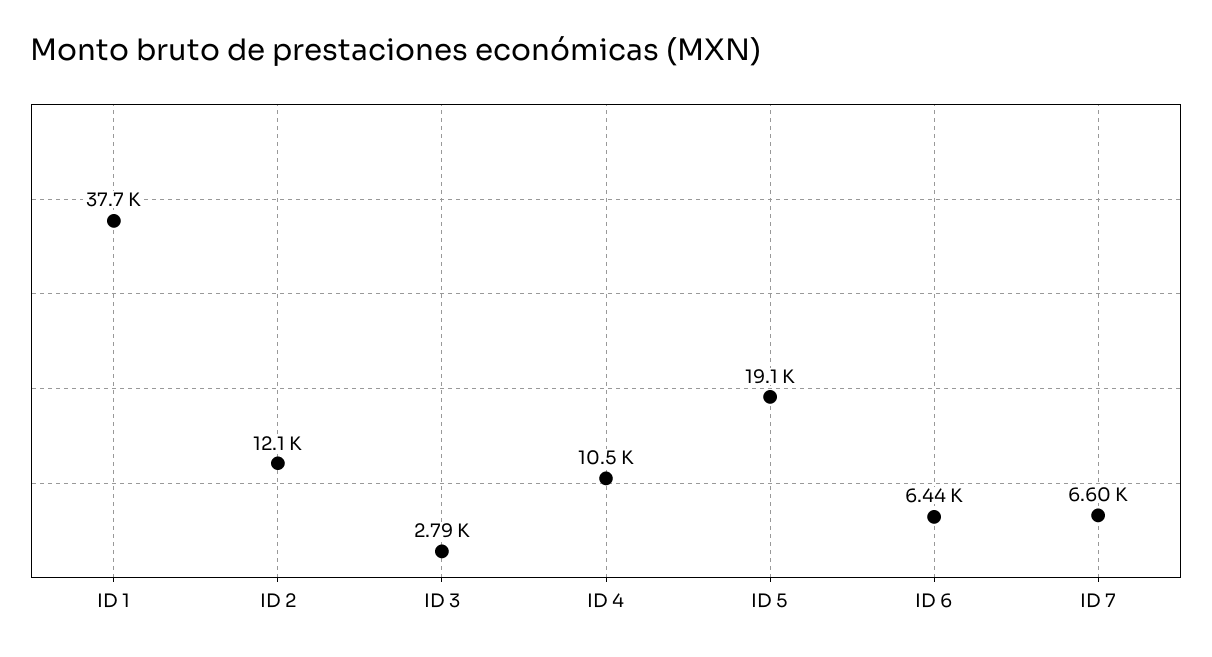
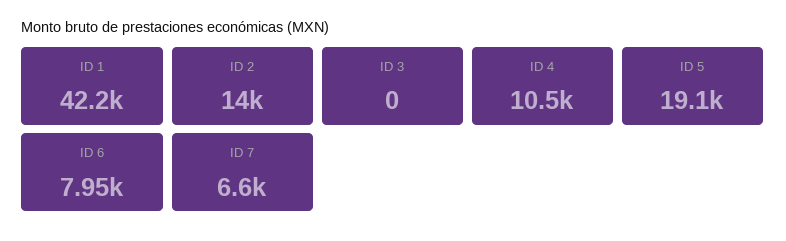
  {
-   "ID 1": 37700,
+   "ID 1": 42200,
-   "ID 2": 12100,
+   "ID 2": 14000,
-   "ID 3": 2790,
+   "ID 3": 0,
    "ID 4": 10500,
    "ID 5": 19100,
-   "ID 6": 6440,
+   "ID 6": 7950,
    "ID 7": 6600
  }

